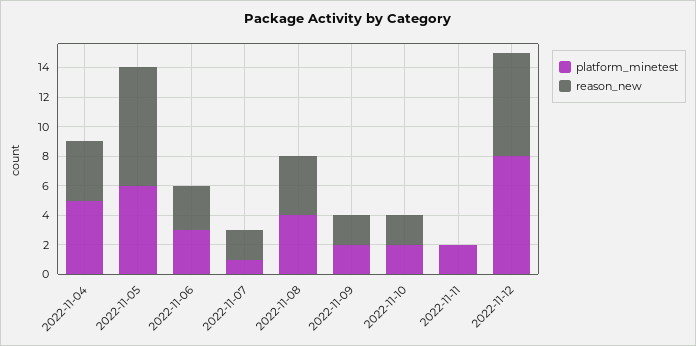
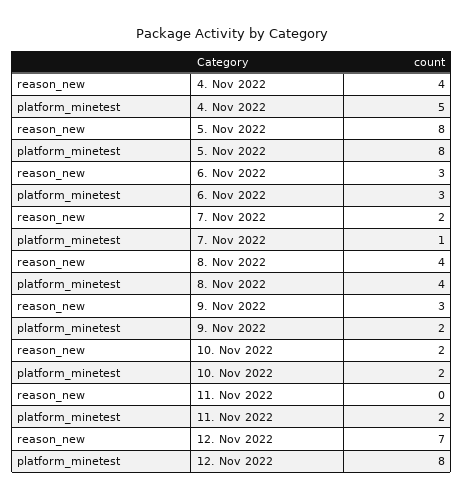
  {
    "platform_minetest": {
      "2022-11-04": 5,
-     "2022-11-05": 6,
+     "2022-11-05": 8,
      "2022-11-06": 3,
      "2022-11-07": 1,
      "2022-11-08": 4,
      "2022-11-09": 2,
      "2022-11-10": 2,
      "2022-11-11": 2,
      "2022-11-12": 8
    },
    "reason_new": {
      "2022-11-04": 4,
      "2022-11-05": 8,
      "2022-11-06": 3,
      "2022-11-07": 2,
      "2022-11-08": 4,
-     "2022-11-09": 2,
+     "2022-11-09": 3,
      "2022-11-10": 2,
      "2022-11-11": 0,
      "2022-11-12": 7
    }
  }

